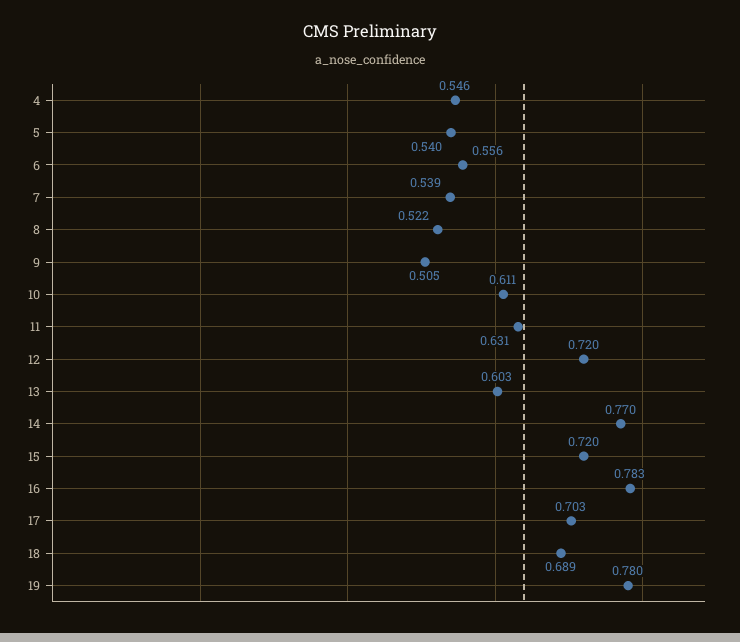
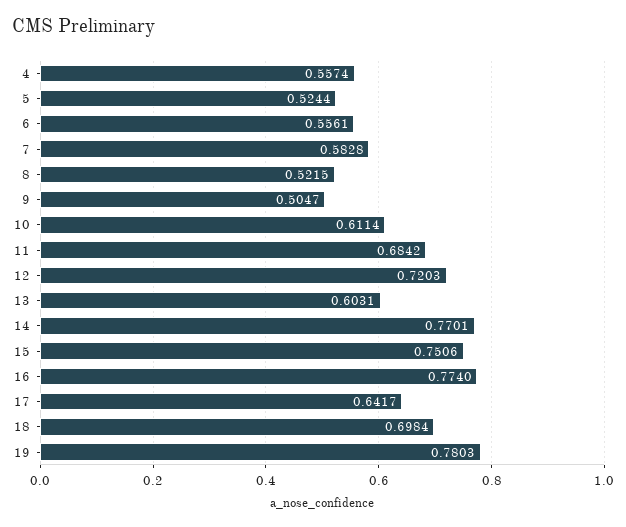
  {
-   "4": 0.546,
+   "4": 0.5574,
-   "5": 0.54,
+   "5": 0.5244,
    "6": 0.5561,
-   "7": 0.539,
+   "7": 0.5828,
    "8": 0.5215,
    "9": 0.5047,
    "10": 0.6114,
-   "11": 0.631,
+   "11": 0.6842,
    "12": 0.7203,
    "13": 0.6031,
    "14": 0.7701,
-   "15": 0.72,
+   "15": 0.7506,
-   "16": 0.783,
+   "16": 0.774,
-   "17": 0.703,
+   "17": 0.6417,
-   "18": 0.689,
+   "18": 0.6984,
    "19": 0.7803
  }

